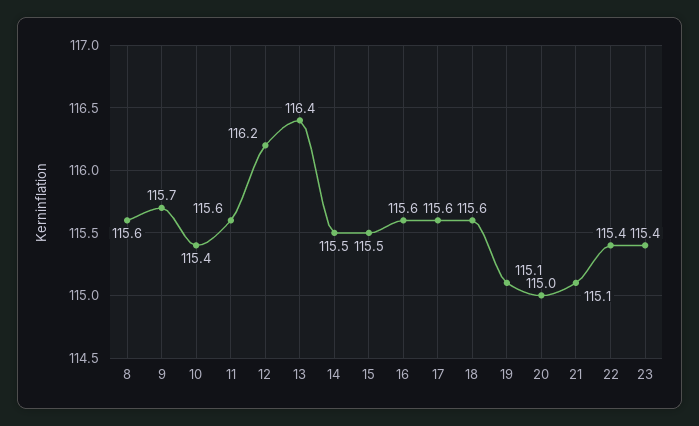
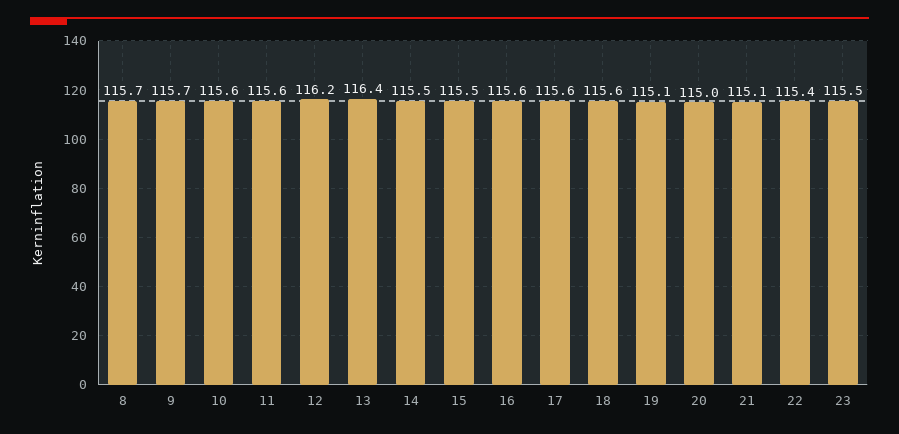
  {
-   "8": 115.6,
+   "8": 115.7,
    "9": 115.7,
-   "10": 115.4,
+   "10": 115.6,
    "11": 115.6,
    "12": 116.2,
    "13": 116.4,
    "14": 115.5,
    "15": 115.5,
    "16": 115.6,
    "17": 115.6,
    "18": 115.6,
    "19": 115.1,
    "20": 115,
    "21": 115.1,
    "22": 115.4,
-   "23": 115.4
+   "23": 115.5
  }

